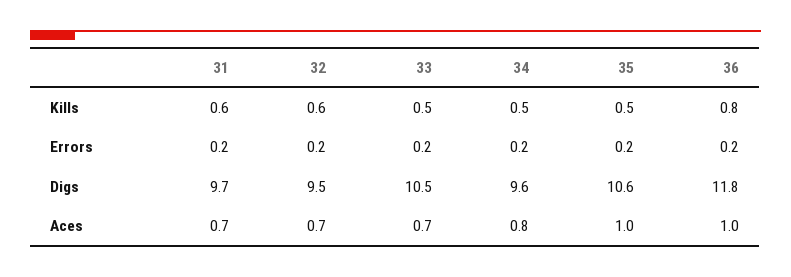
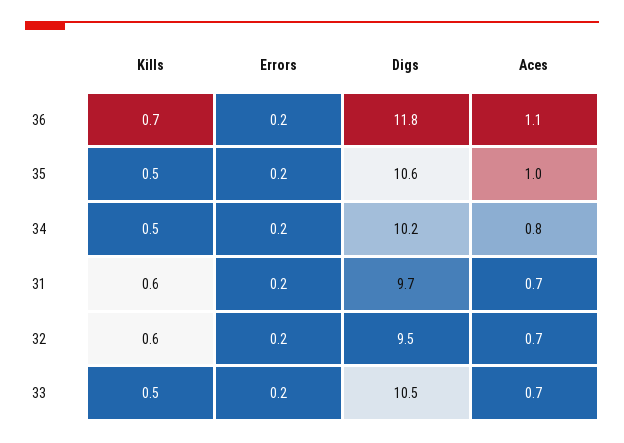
  {
    "31": {
      "Kills": 0.6,
      "Errors": 0.2,
      "Digs": 9.7,
      "Aces": 0.7
    },
    "32": {
      "Kills": 0.6,
      "Errors": 0.2,
      "Digs": 9.5,
      "Aces": 0.7
    },
    "33": {
      "Kills": 0.5,
      "Errors": 0.2,
      "Digs": 10.5,
      "Aces": 0.7
    },
    "34": {
      "Kills": 0.5,
      "Errors": 0.2,
-     "Digs": 9.6,
+     "Digs": 10.2,
      "Aces": 0.8
    },
    "35": {
      "Kills": 0.5,
      "Errors": 0.2,
      "Digs": 10.6,
      "Aces": 1
    },
    "36": {
-     "Kills": 0.8,
+     "Kills": 0.7,
      "Errors": 0.2,
      "Digs": 11.8,
-     "Aces": 1
+     "Aces": 1.1
    }
  }

